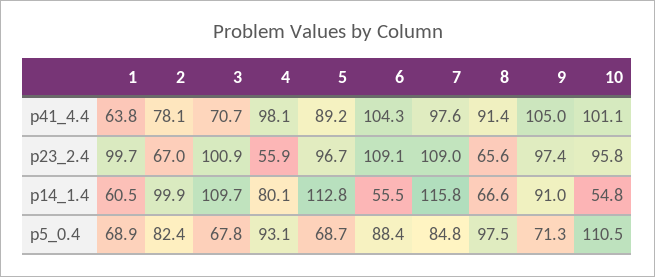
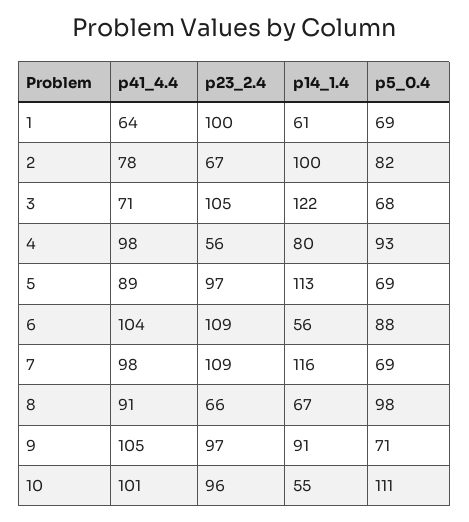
  {
    "1": {
      "p41_4.4": 63.8,
      "p23_2.4": 99.7,
      "p14_1.4": 60.5,
      "p5_0.4": 68.9
    },
    "2": {
      "p41_4.4": 78.1,
      "p23_2.4": 67,
      "p14_1.4": 99.9,
      "p5_0.4": 82.4
    },
    "3": {
      "p41_4.4": 70.7,
-     "p23_2.4": 100.9,
+     "p23_2.4": 105,
-     "p14_1.4": 109.7,
+     "p14_1.4": 122,
      "p5_0.4": 67.8
    },
    "4": {
      "p41_4.4": 98.1,
      "p23_2.4": 55.9,
      "p14_1.4": 80.1,
      "p5_0.4": 93.1
    },
    "5": {
      "p41_4.4": 89.2,
      "p23_2.4": 96.7,
      "p14_1.4": 112.8,
      "p5_0.4": 68.7
    },
    "6": {
      "p41_4.4": 104.3,
      "p23_2.4": 109.1,
      "p14_1.4": 55.5,
      "p5_0.4": 88.4
    },
    "7": {
      "p41_4.4": 97.6,
      "p23_2.4": 109,
      "p14_1.4": 115.8,
-     "p5_0.4": 84.8
+     "p5_0.4": 69
    },
    "8": {
      "p41_4.4": 91.4,
      "p23_2.4": 65.6,
      "p14_1.4": 66.6,
      "p5_0.4": 97.5
    },
    "9": {
      "p41_4.4": 105,
      "p23_2.4": 97.4,
      "p14_1.4": 91,
      "p5_0.4": 71.3
    },
    "10": {
      "p41_4.4": 101.1,
      "p23_2.4": 95.8,
      "p14_1.4": 54.8,
      "p5_0.4": 110.5
    }
  }

